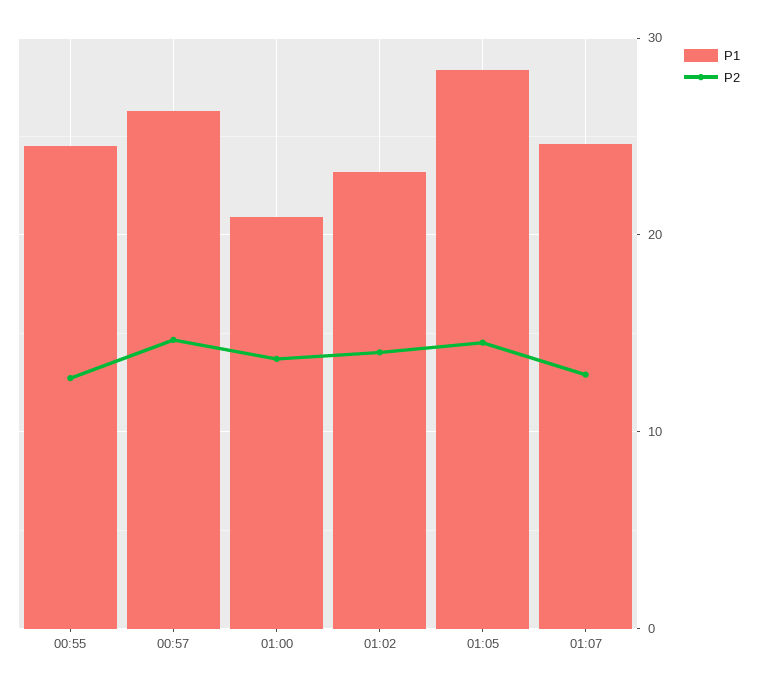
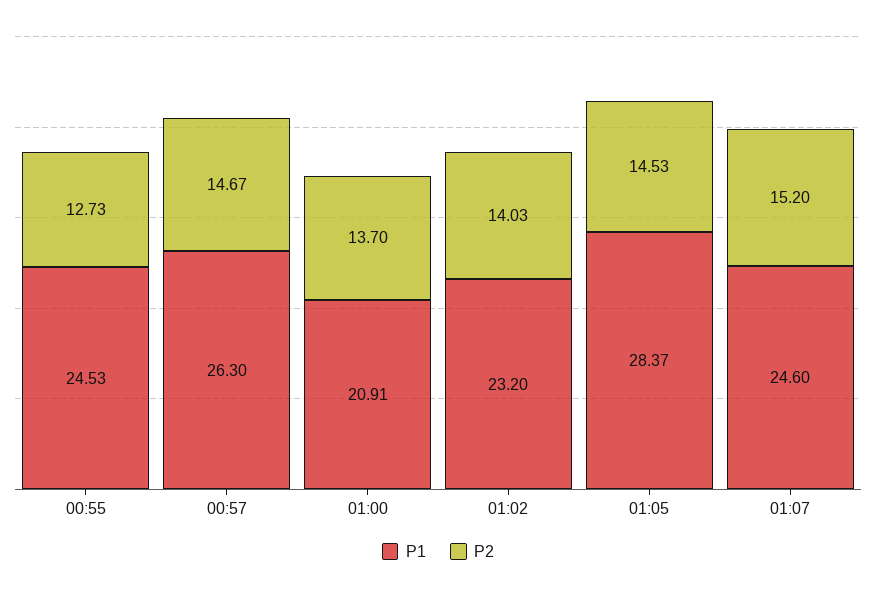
  {
    "P1": {
      "00:55": 24.53,
      "00:57": 26.3,
      "01:00": 20.91,
      "01:02": 23.2,
      "01:05": 28.37,
      "01:07": 24.6
    },
    "P2": {
      "00:55": 12.73,
      "00:57": 14.67,
      "01:00": 13.7,
      "01:02": 14.03,
      "01:05": 14.53,
-     "01:07": 13
+     "01:07": 15.2
    }
  }

